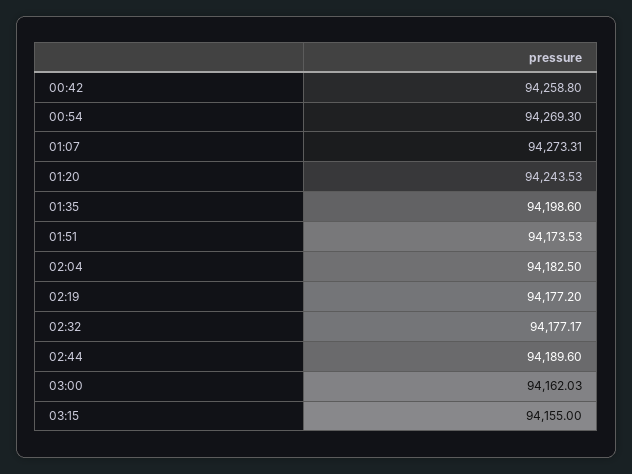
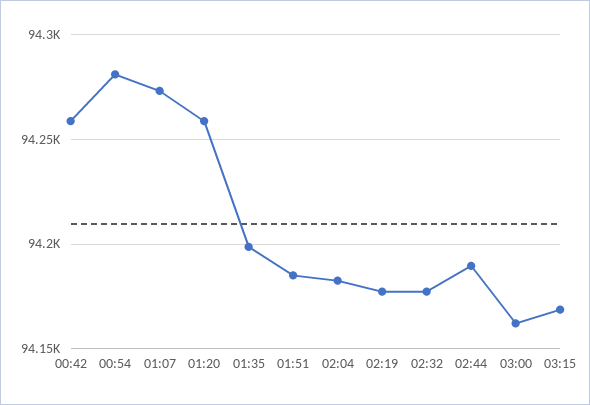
  {
    "00:42": 94258.8,
-   "00:54": 94269.3,
+   "00:54": 94280,
    "01:07": 94273.31,
-   "01:20": 94243.53,
+   "01:20": 94260,
    "01:35": 94198.6,
-   "01:51": 94173.53,
+   "01:51": 94185,
    "02:04": 94182.5,
    "02:19": 94177.2,
    "02:32": 94177.17,
    "02:44": 94189.6,
    "03:00": 94162.03,
-   "03:15": 94155
+   "03:15": 94170
  }

